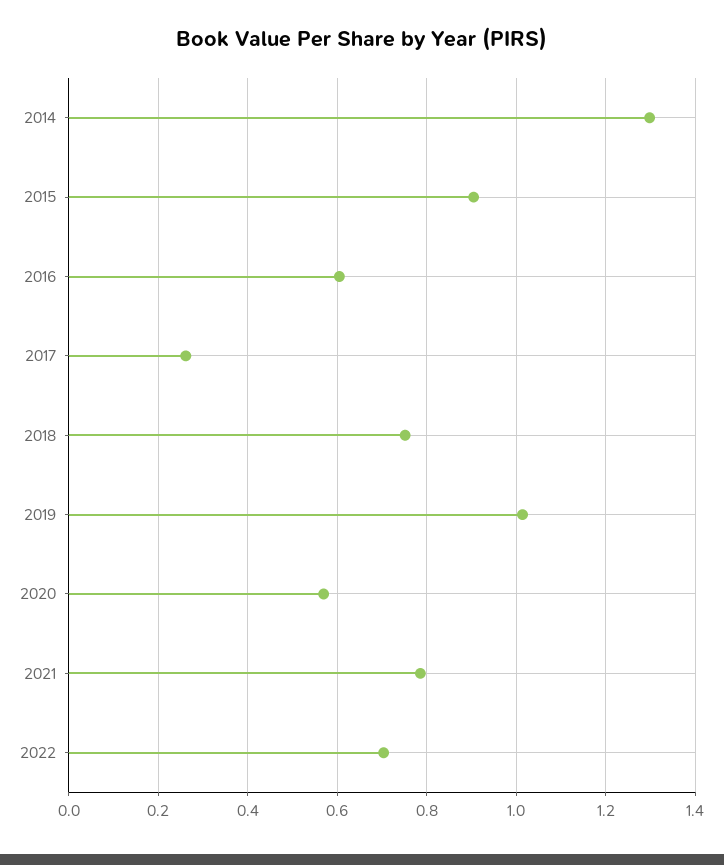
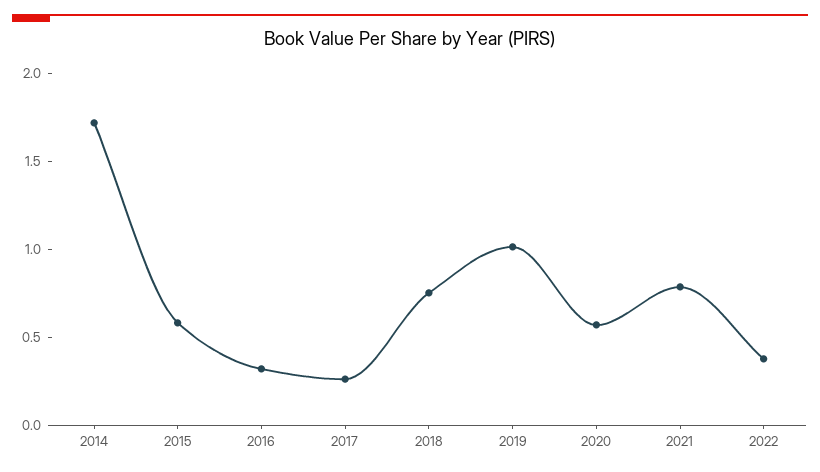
  {
-   "2014": 1.3,
+   "2014": 1.7,
-   "2015": 0.9,
+   "2015": 0.6,
-   "2016": 0.6,
+   "2016": 0.3,
    "2017": 0.26,
    "2018": 0.76,
    "2019": 1.02,
    "2020": 0.58,
    "2021": 0.78,
-   "2022": 0.7
+   "2022": 0.4
  }

